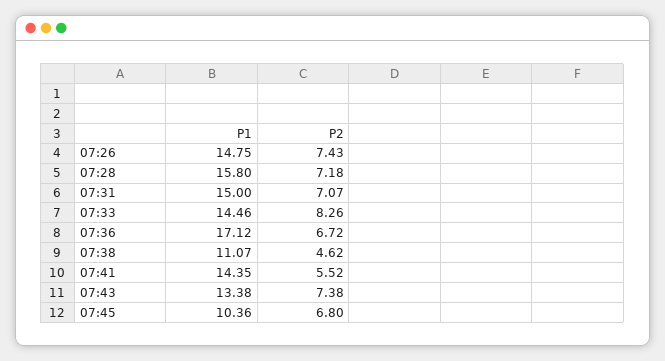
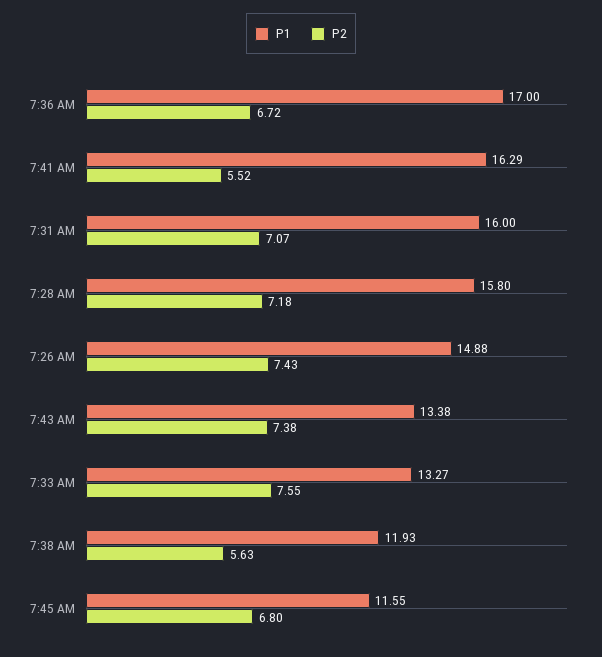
  {
    "P1": {
-     "07:26": 14.75,
+     "07:26": 14.88,
      "07:28": 15.8,
-     "07:31": 15,
+     "07:31": 16,
-     "07:33": 14.46,
+     "07:33": 13.27,
-     "07:36": 17.12,
+     "07:36": 17,
-     "07:38": 11.07,
+     "07:38": 11.93,
-     "07:41": 14.35,
+     "07:41": 16.29,
      "07:43": 13.38,
-     "07:45": 10.36
+     "07:45": 11.55
    },
    "P2": {
      "07:26": 7.43,
      "07:28": 7.18,
      "07:31": 7.07,
-     "07:33": 8.26,
+     "07:33": 7.55,
      "07:36": 6.72,
-     "07:38": 4.62,
+     "07:38": 5.63,
      "07:41": 5.52,
      "07:43": 7.38,
      "07:45": 6.8
    }
  }

